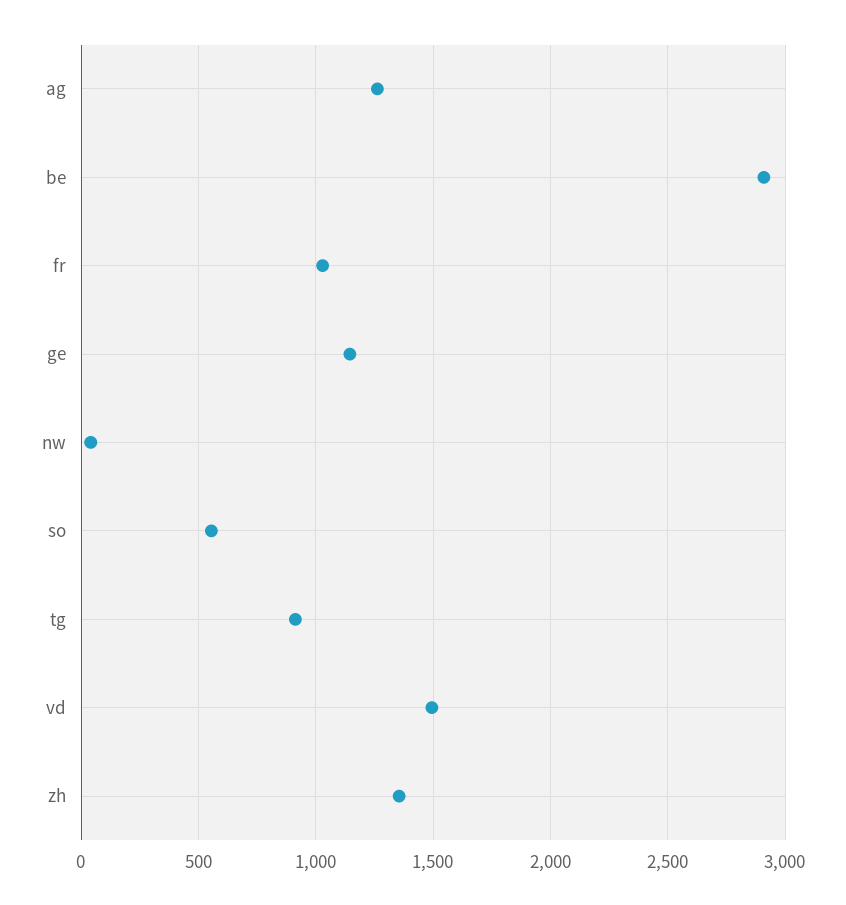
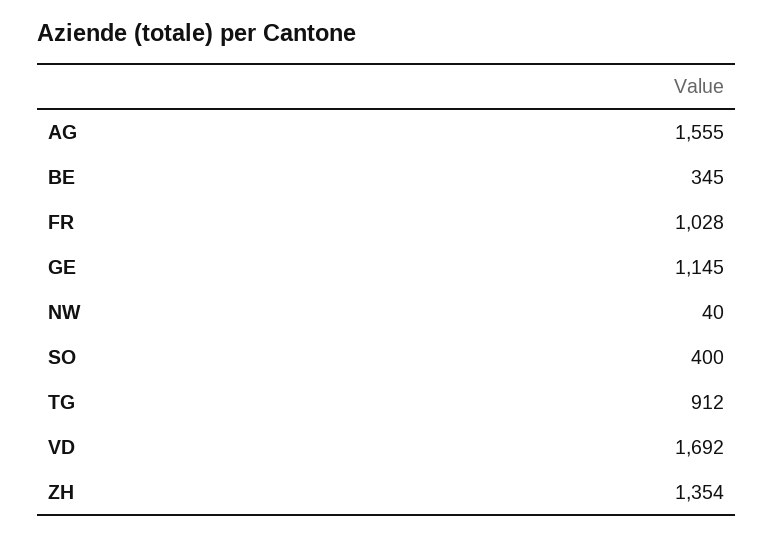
  {
-   "ag": 1250,
+   "ag": 1555,
-   "be": 2900,
+   "be": 345,
    "fr": 1028,
    "ge": 1145,
    "nw": 40,
-   "so": 550,
+   "so": 400,
    "tg": 912,
-   "vd": 1500,
+   "vd": 1692,
    "zh": 1354
  }

